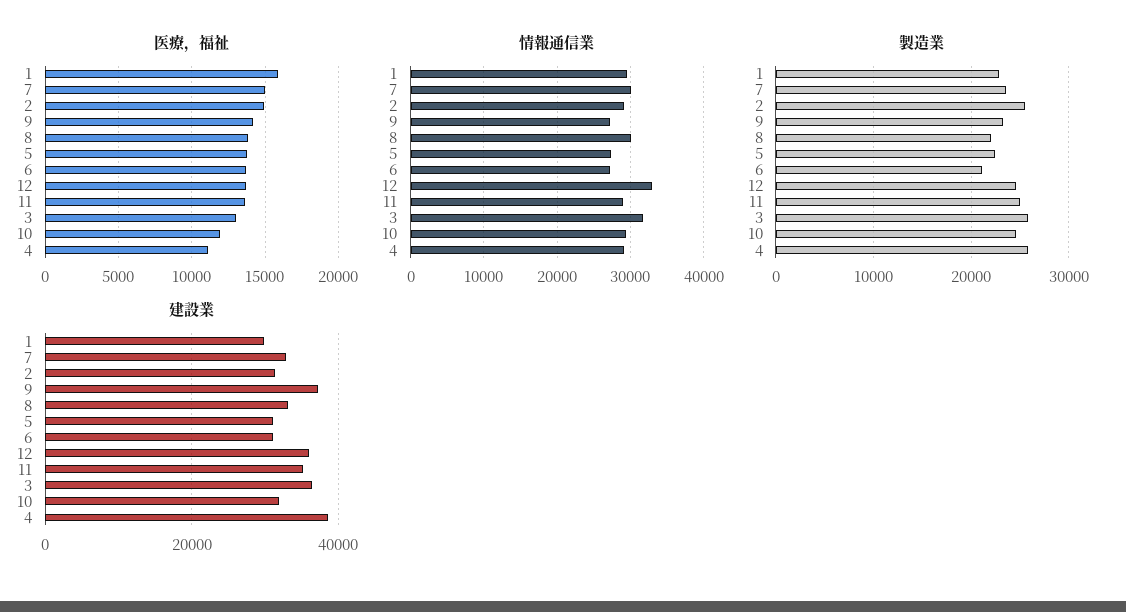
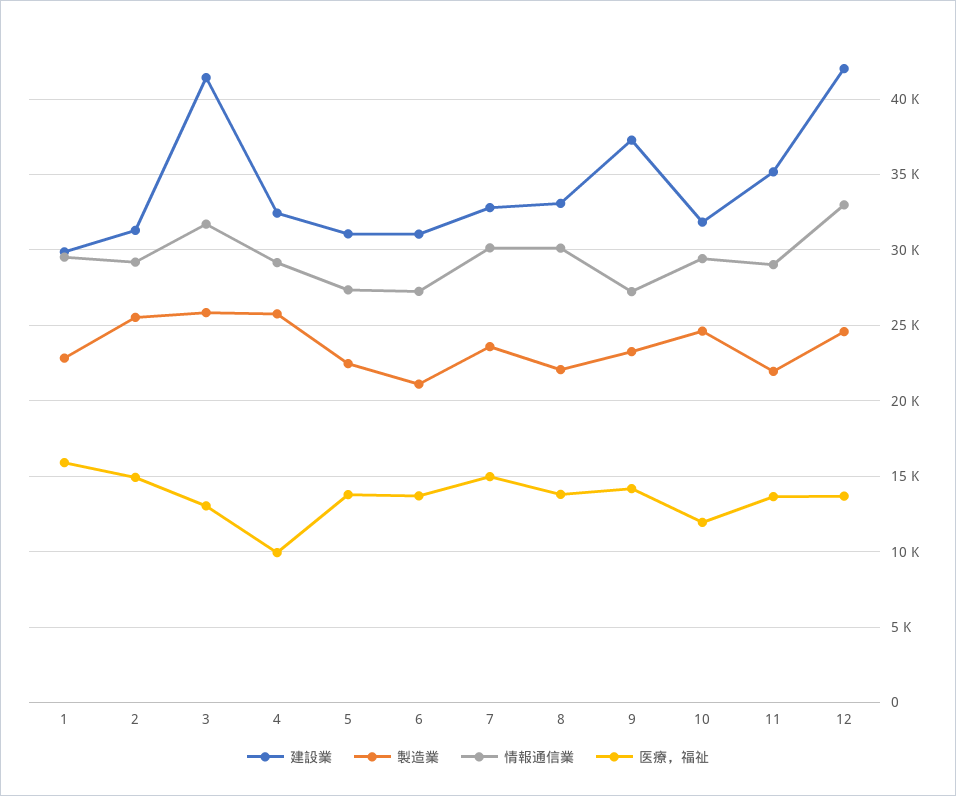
  {
    "医療，福祉": {
      "1": 16000,
      "7": 15000,
      "2": 15000,
      "9": 14000,
      "8": 14000,
      "5": 14000,
      "6": 13500,
      "12": 13500,
      "11": 13500,
      "3": 13000,
      "10": 12000,
-     "4": 11000
+     "4": 10000
    },
    "情報通信業": {
      "1": 29500,
      "7": 30000,
      "2": 29000,
      "9": 27000,
      "8": 30000,
      "5": 27500,
      "6": 27500,
      "12": 33000,
      "11": 29000,
      "3": 31500,
      "10": 29500,
      "4": 29000
    },
    "製造業": {
      "1": 23000,
      "7": 23500,
      "2": 25500,
      "9": 23500,
      "8": 22000,
      "5": 22500,
      "6": 21000,
      "12": 24500,
-     "11": 25000,
+     "11": 22000,
      "3": 26000,
      "10": 24500,
      "4": 26000
    },
    "建設業": {
      "1": 30000,
      "7": 33000,
      "2": 31500,
      "9": 37500,
      "8": 33000,
      "5": 31000,
      "6": 31000,
-     "12": 36000,
+     "12": 42000,
      "11": 35000,
-     "3": 36000,
+     "3": 41500,
      "10": 32000,
-     "4": 38000
+     "4": 32500
    }
  }

